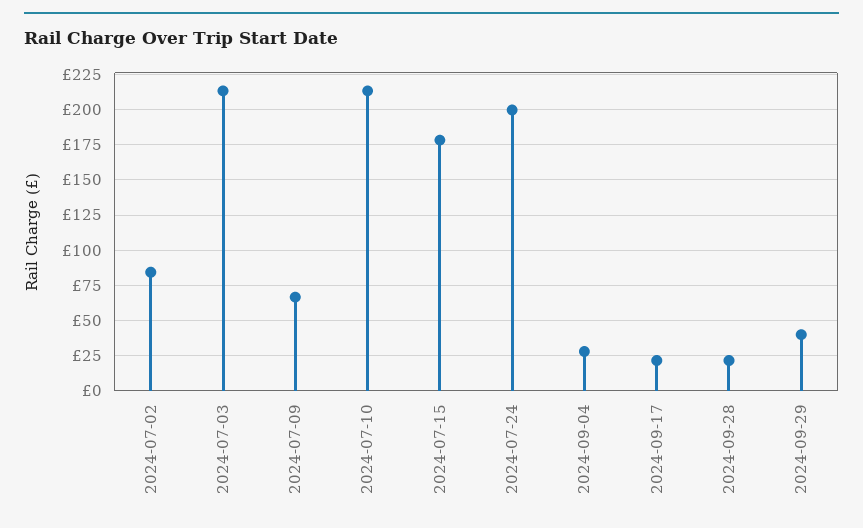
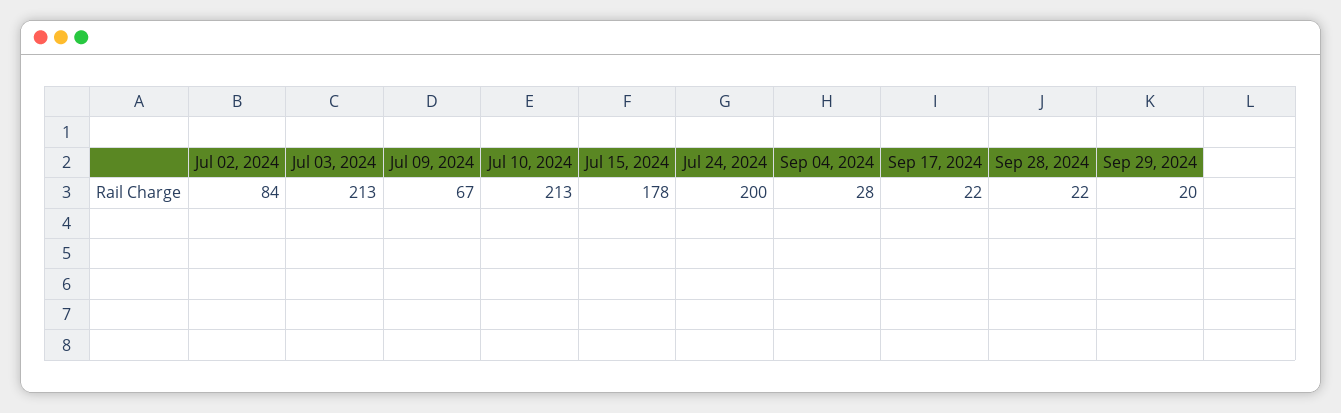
  {
    "2024-07-02": 84,
    "2024-07-03": 213,
    "2024-07-09": 67,
    "2024-07-10": 213,
    "2024-07-15": 178,
    "2024-07-24": 200,
    "2024-09-04": 28,
    "2024-09-17": 22,
    "2024-09-28": 22,
-   "2024-09-29": 40
+   "2024-09-29": 20
  }

